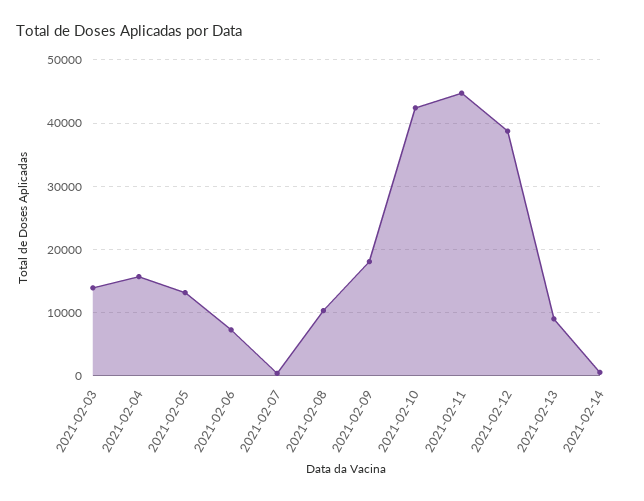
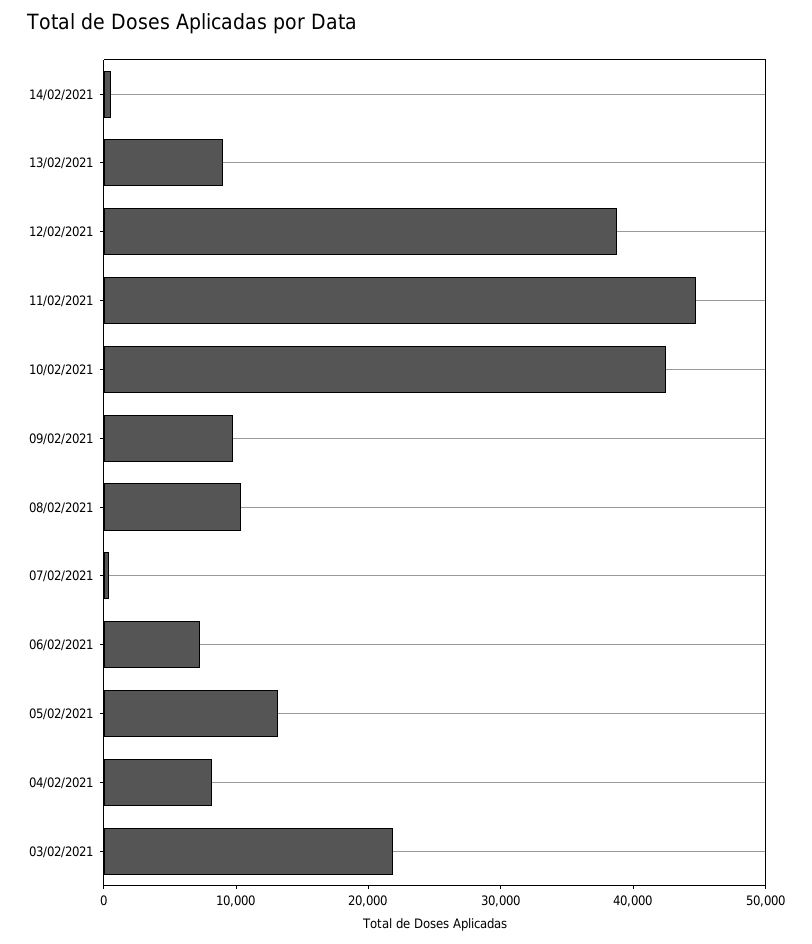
  {
-   "2021-02-03": 14000,
+   "2021-02-03": 22000,
-   "2021-02-04": 16000,
+   "2021-02-04": 8000,
    "2021-02-05": 13000,
    "2021-02-06": 7000,
    "2021-02-07": 0,
    "2021-02-08": 10000,
-   "2021-02-09": 18000,
+   "2021-02-09": 10000,
    "2021-02-10": 42000,
    "2021-02-11": 45000,
    "2021-02-12": 39000,
    "2021-02-13": 9000,
    "2021-02-14": 1000
  }

